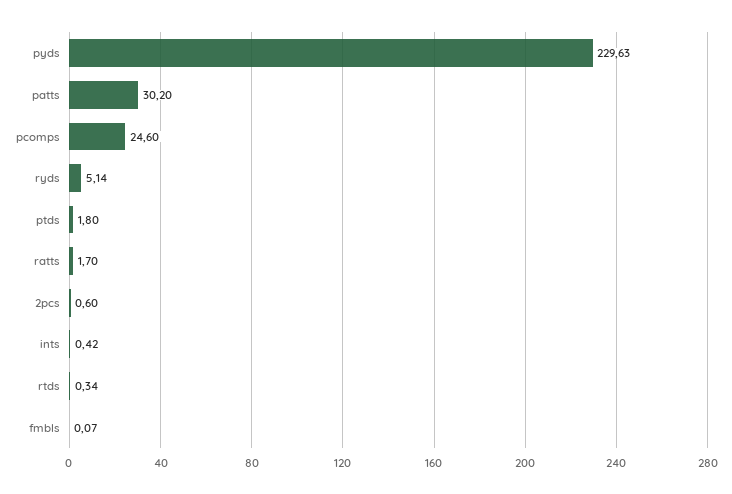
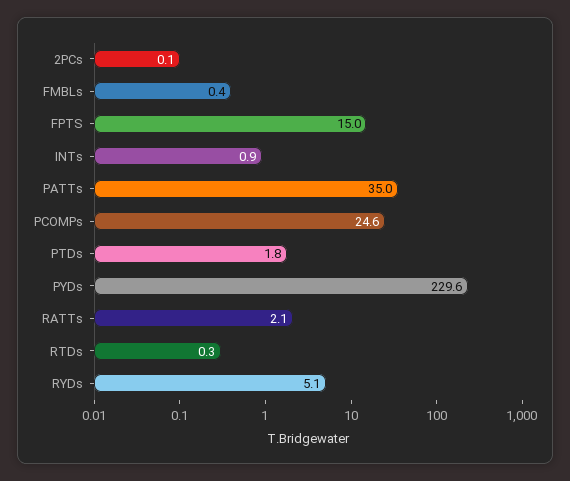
  {
    "pyds": 229.63,
-   "patts": 30.2,
+   "patts": 35,
    "pcomps": 24.6,
    "ryds": 5.14,
    "ptds": 1.8,
-   "ratts": 1.7,
+   "ratts": 2.1,
-   "2pcs": 0.6,
+   "2pcs": 0.1,
-   "ints": 0.42,
+   "ints": 0.9,
    "rtds": 0.34,
-   "fmbls": 0.07
+   "fmbls": 0.4,
+   "FPTS": 15
  }

